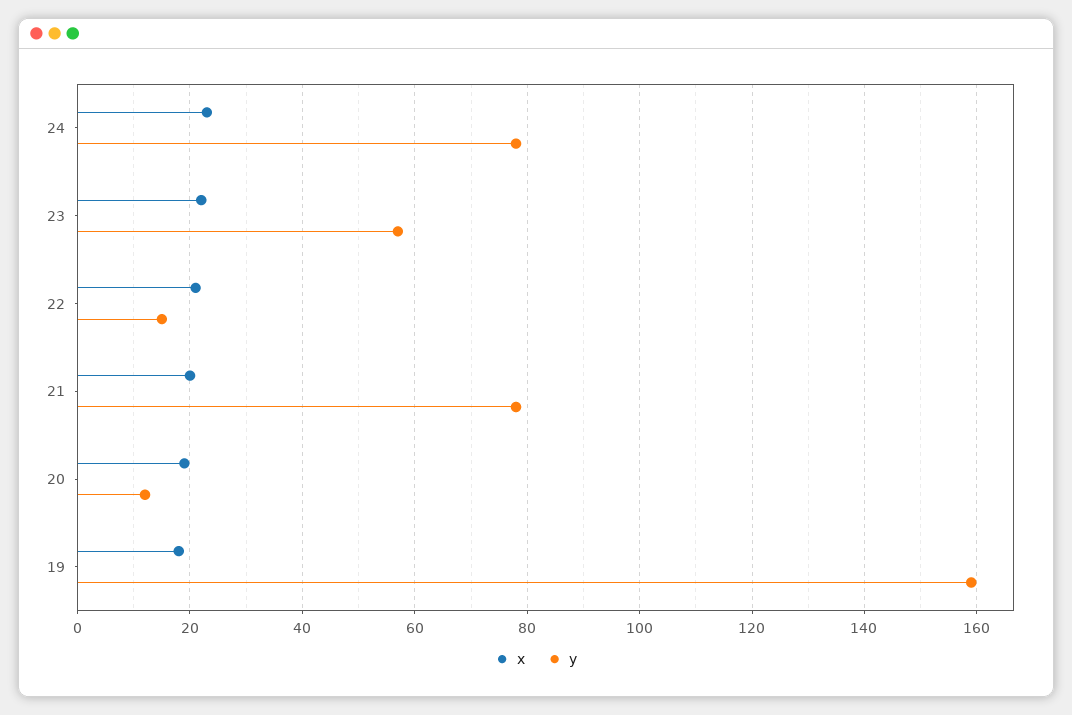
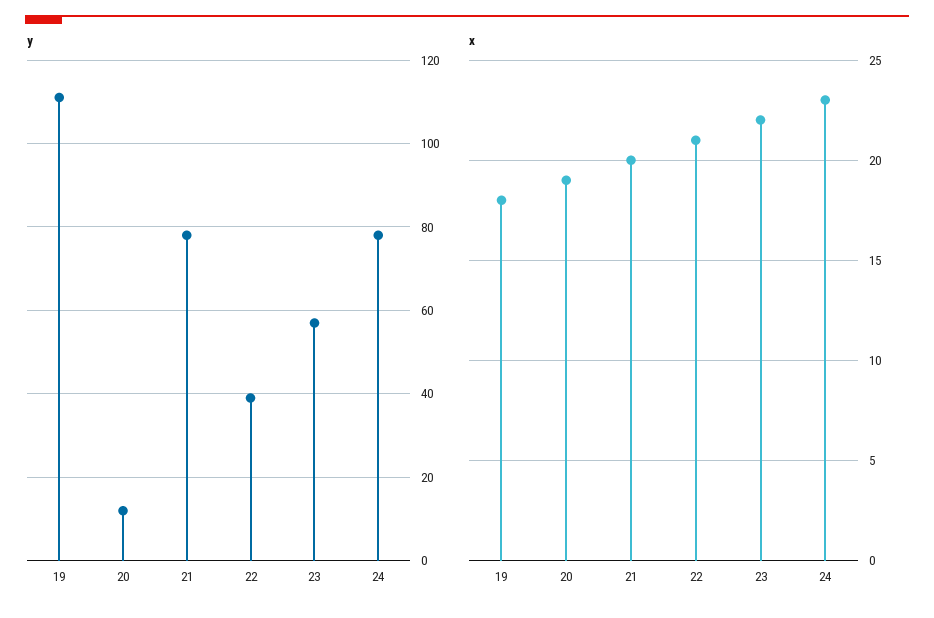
  {
    "x": {
      "24": 23,
      "23": 22,
      "22": 21,
      "21": 20,
      "20": 19,
      "19": 18
    },
    "y": {
      "24": 80,
      "23": 55,
-     "22": 15,
+     "22": 40,
      "21": 80,
      "20": 10,
-     "19": 160
+     "19": 110
    }
  }

